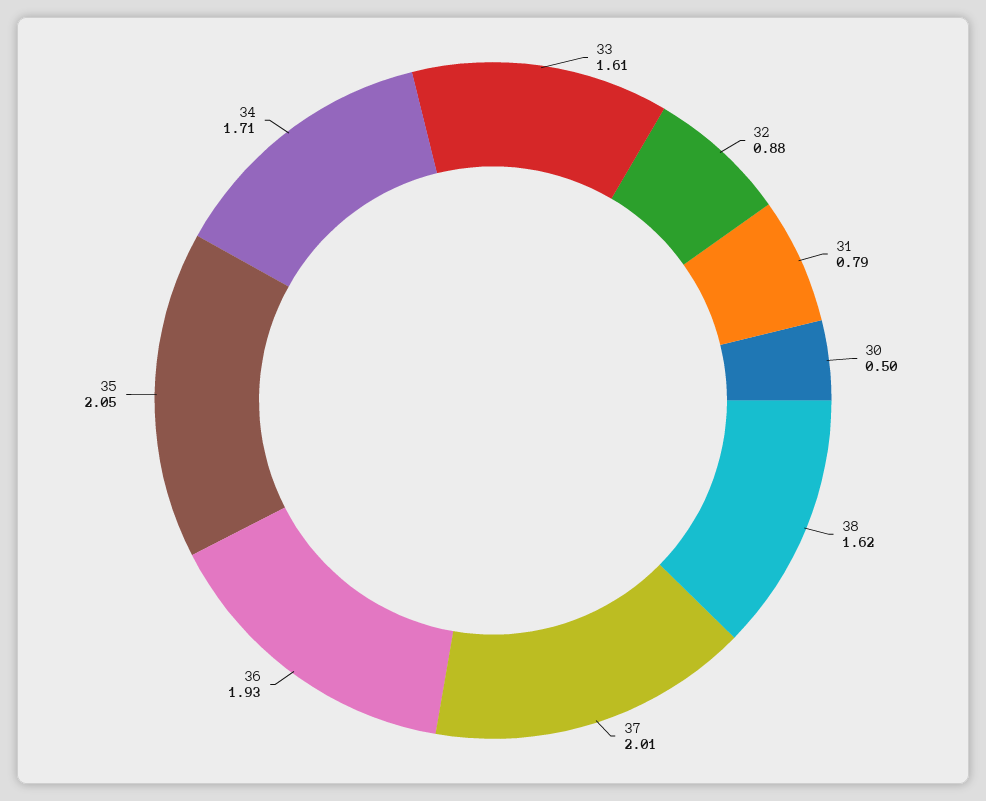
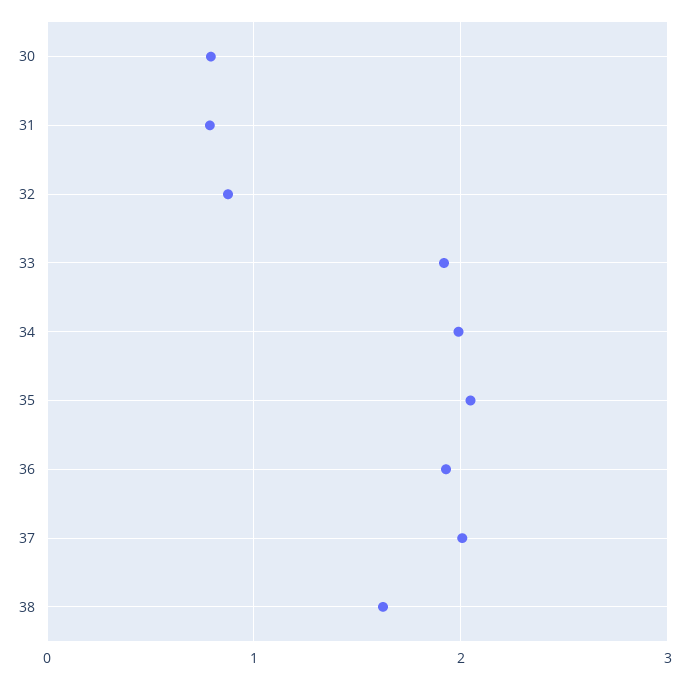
  {
-   "33": 1.61,
+   "33": 1.9,
    "32": 0.88,
    "31": 0.79,
-   "30": 0.5,
+   "30": 0.8,
    "38": 1.62,
    "37": 2.01,
    "36": 1.93,
    "35": 2.05,
-   "34": 1.71
+   "34": 2
  }

